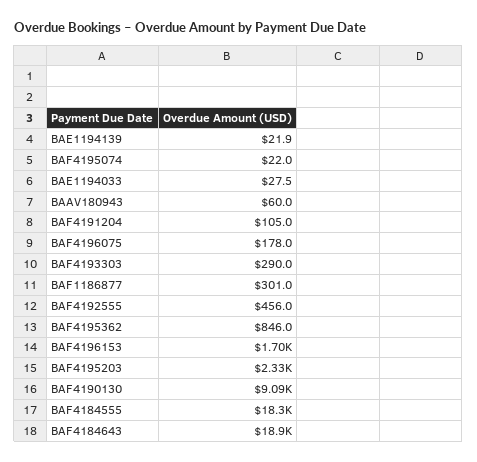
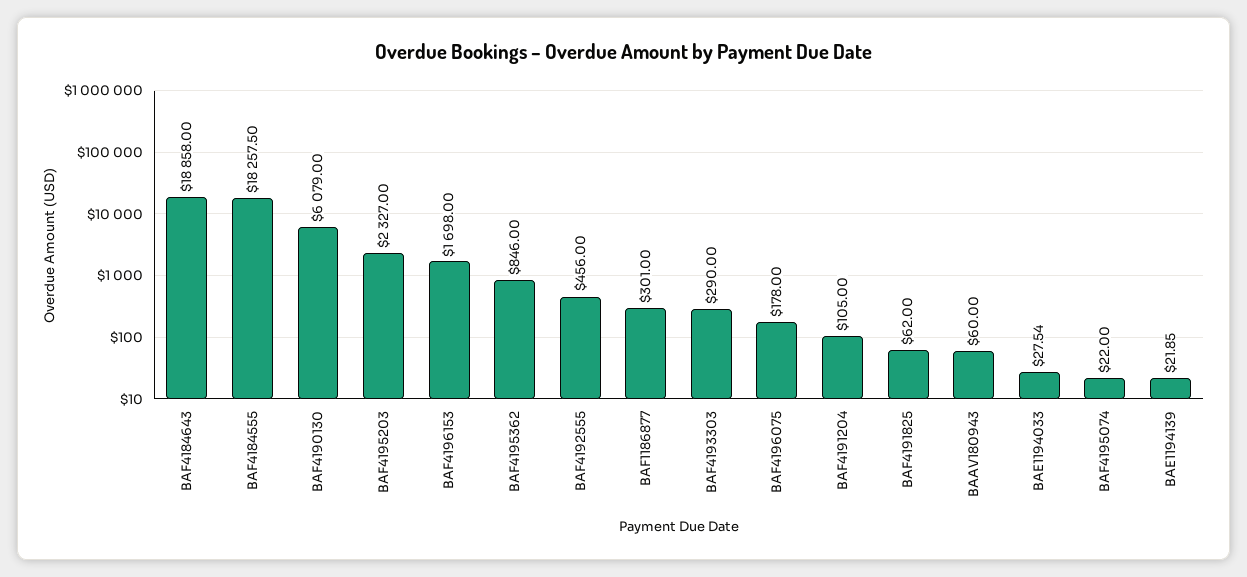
  {
    "BAE1194139": 21.85,
    "BAF4195074": 22,
    "BAE1194033": 27.54,
    "BAAV180943": 60,
    "BAF4191204": 105,
    "BAF4196075": 178,
    "BAF4193303": 290,
    "BAF1186877": 301,
    "BAF4192555": 456,
    "BAF4195362": 846,
    "BAF4196153": 1698,
    "BAF4195203": 2327,
-   "BAF4190130": 9090,
+   "BAF4190130": 6079,
    "BAF4184555": 18257.5,
-   "BAF4184643": 18858
+   "BAF4184643": 18858,
+   "BAF4191825": 62
  }

